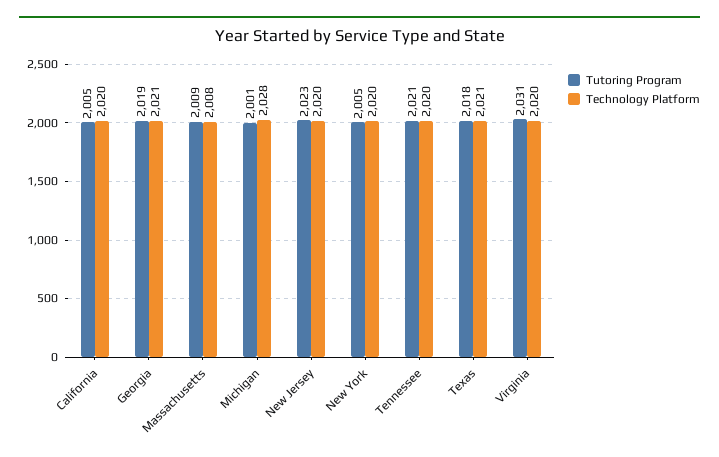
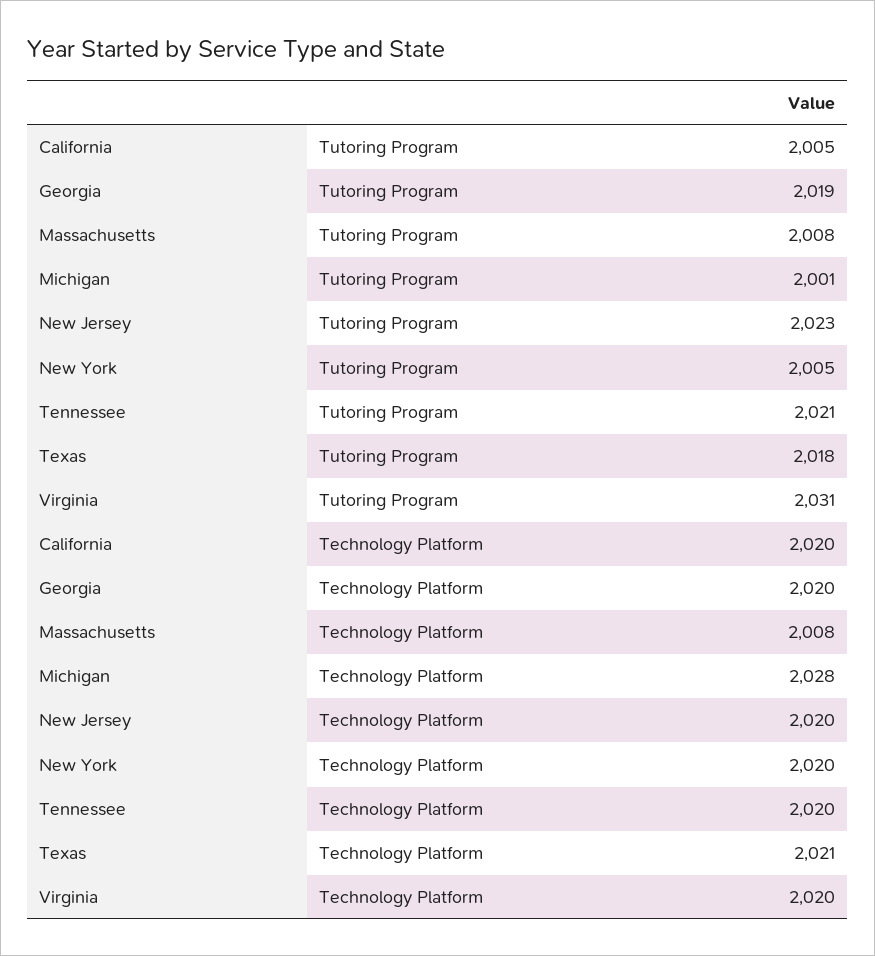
  {
    "Tutoring Program": {
      "California": 2005,
      "Georgia": 2019,
-     "Massachusetts": 2009,
+     "Massachusetts": 2008,
      "Michigan": 2001,
      "New Jersey": 2023,
      "New York": 2005,
      "Tennessee": 2021,
      "Texas": 2018,
      "Virginia": 2031
    },
    "Technology Platform": {
      "California": 2020,
-     "Georgia": 2021,
+     "Georgia": 2020,
      "Massachusetts": 2008,
      "Michigan": 2028,
      "New Jersey": 2020,
      "New York": 2020,
      "Tennessee": 2020,
      "Texas": 2021,
      "Virginia": 2020
    }
  }

